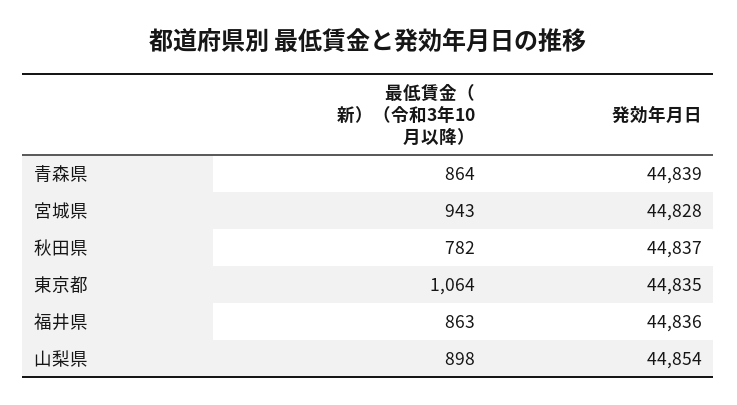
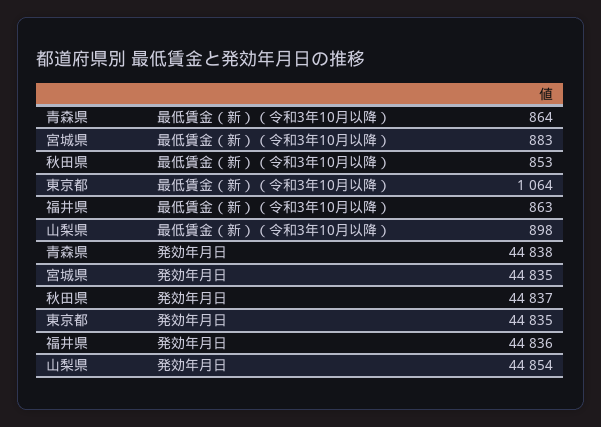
  {
    "最低賃金（新）（令和3年10月以降）": {
      "青森県": 864,
-     "宮城県": 943,
+     "宮城県": 883,
-     "秋田県": 782,
+     "秋田県": 853,
      "東京都": 1064,
      "福井県": 863,
      "山梨県": 898
    },
    "発効年月日": {
-     "青森県": 44839,
+     "青森県": 44838,
-     "宮城県": 44828,
+     "宮城県": 44835,
      "秋田県": 44837,
      "東京都": 44835,
      "福井県": 44836,
      "山梨県": 44854
    }
  }

